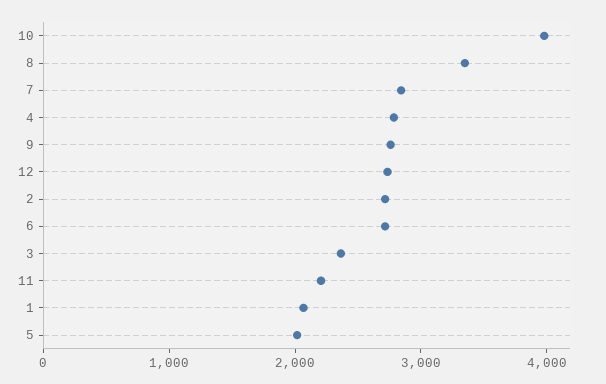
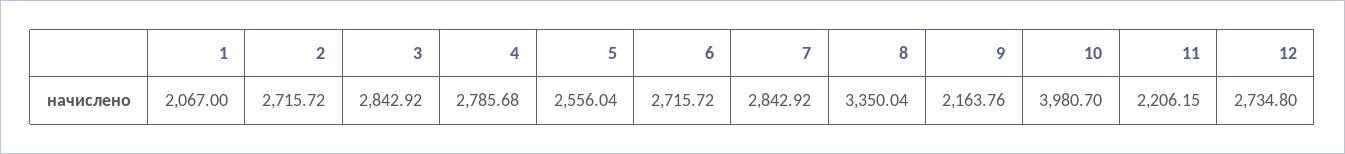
  {
    "10": 3980.7,
    "8": 3350.04,
    "7": 2842.92,
    "4": 2785.68,
-   "9": 2800,
+   "9": 2163.76,
    "12": 2734.8,
    "2": 2715.72,
    "6": 2715.72,
-   "3": 2400,
+   "3": 2842.92,
    "11": 2206.15,
    "1": 2067,
-   "5": 2000
+   "5": 2556.04
  }

